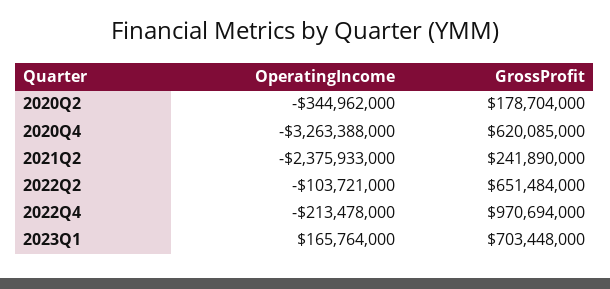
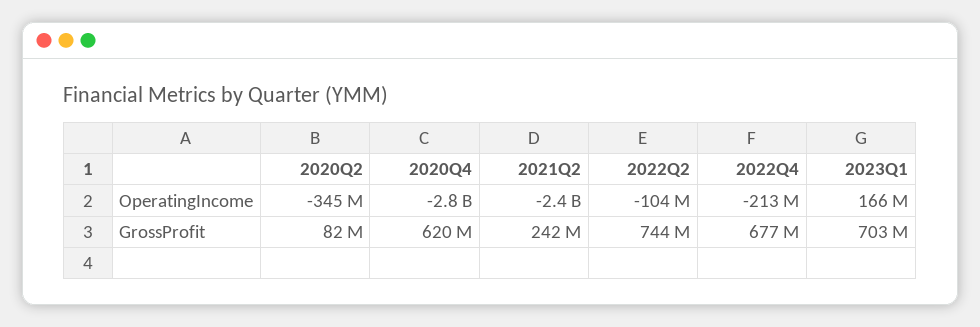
  {
    "OperatingIncome": {
      "2020Q2": -344962000,
-     "2020Q4": -3263388000,
+     "2020Q4": -2800000000,
      "2021Q2": -2375933000,
      "2022Q2": -103721000,
      "2022Q4": -213478000,
      "2023Q1": 165764000
    },
    "GrossProfit": {
-     "2020Q2": 178704000,
+     "2020Q2": 82000000,
      "2020Q4": 620085000,
      "2021Q2": 241890000,
-     "2022Q2": 651484000,
+     "2022Q2": 744000000,
-     "2022Q4": 970694000,
+     "2022Q4": 677000000,
      "2023Q1": 703448000
    }
  }

